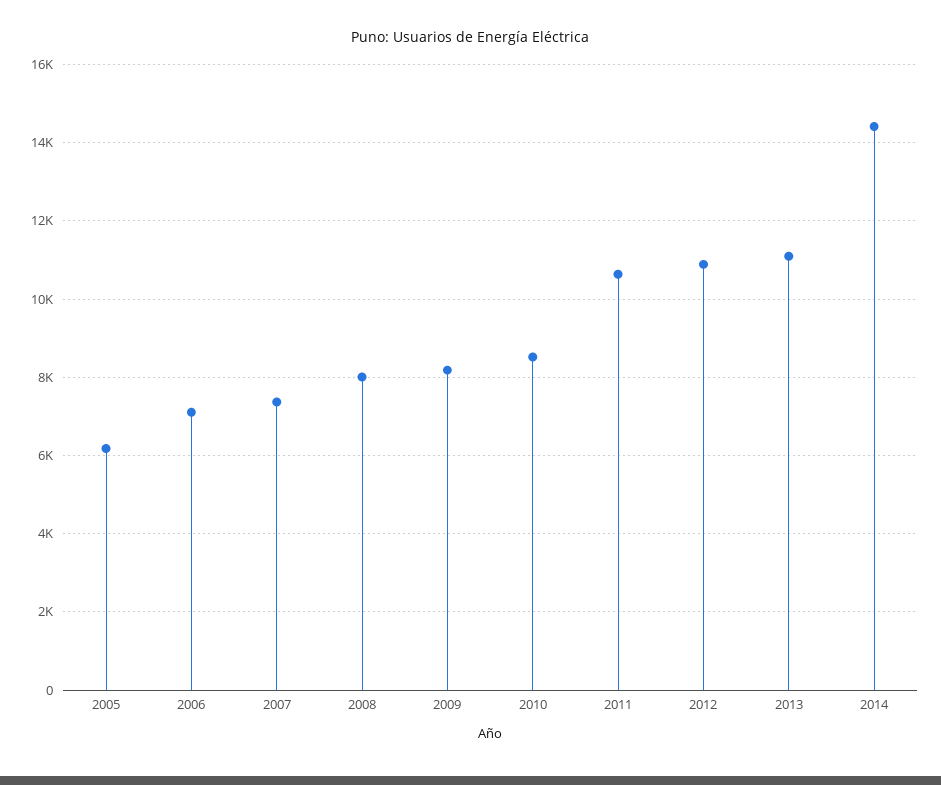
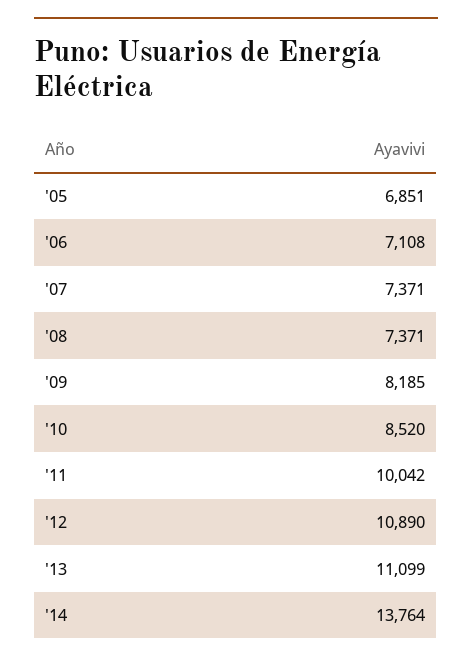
  {
-   "2005": 6200,
+   "2005": 6851,
    "2006": 7108,
    "2007": 7371,
-   "2008": 8000,
+   "2008": 7371,
    "2009": 8185,
    "2010": 8520,
-   "2011": 10600,
+   "2011": 10042,
    "2012": 10890,
    "2013": 11099,
-   "2014": 14400
+   "2014": 13764
  }

